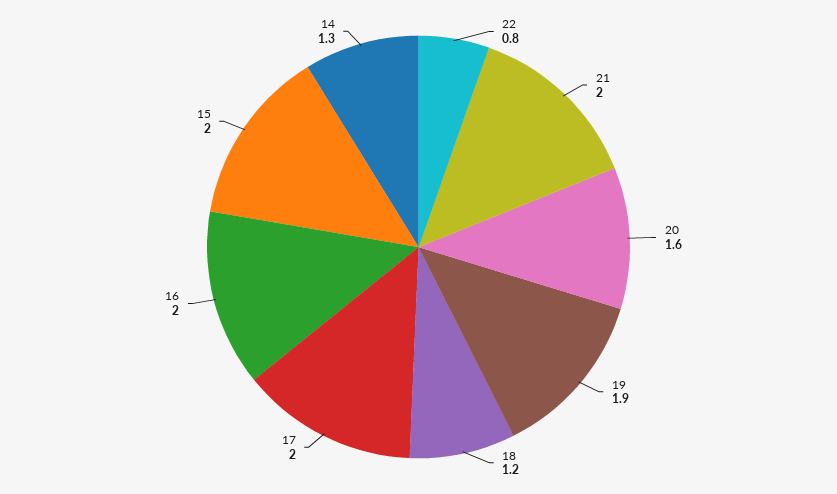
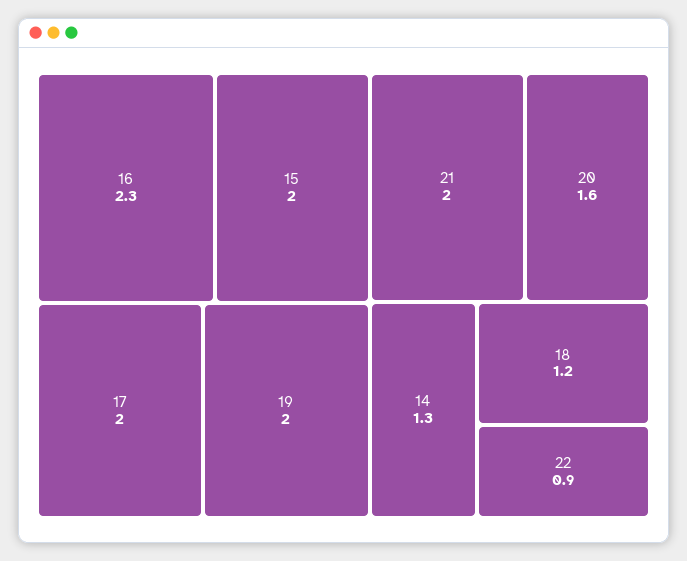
  {
-   "22": 0.8,
+   "22": 0.9,
    "21": 2,
    "20": 1.6,
-   "19": 1.9,
+   "19": 2,
    "18": 1.2,
    "17": 2,
-   "16": 2,
+   "16": 2.3,
    "15": 2,
    "14": 1.3
  }

